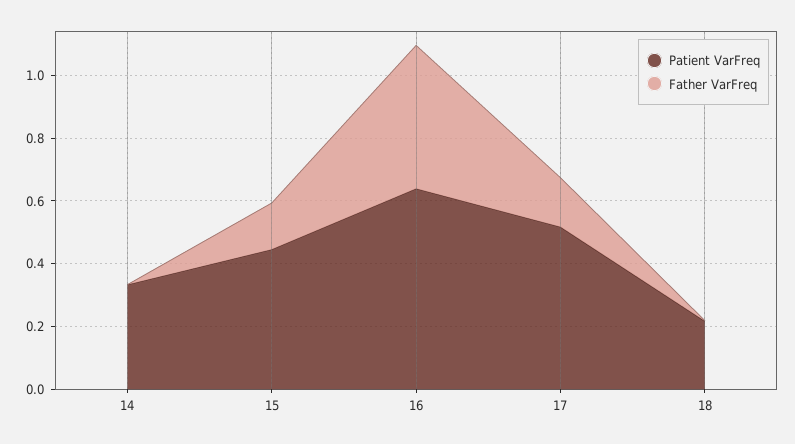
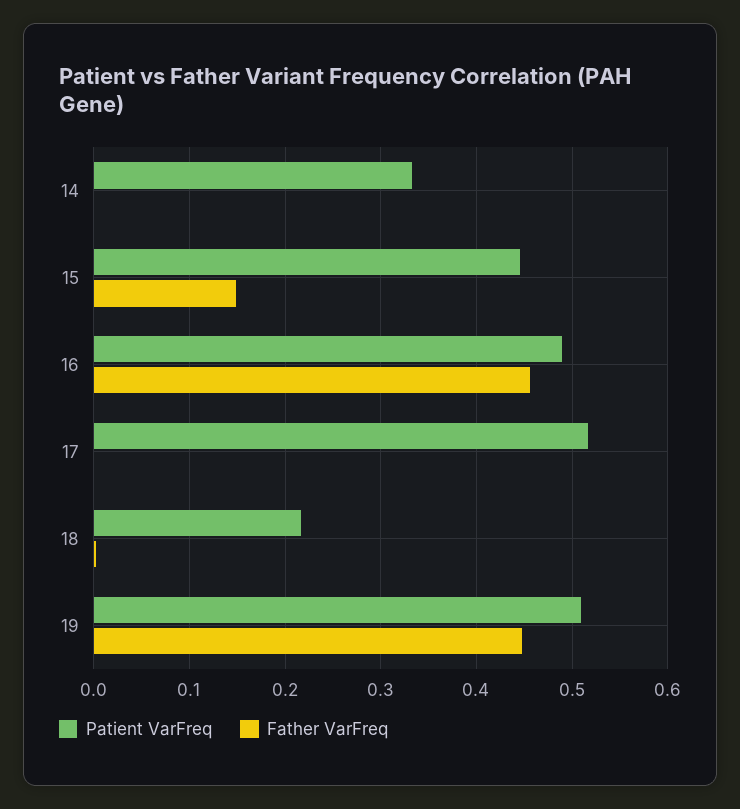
  {
    "Patient VarFreq": {
      "14": 0.33,
      "15": 0.45,
-     "16": 0.65,
+     "16": 0.49,
      "17": 0.52,
-     "18": 0.22
+     "18": 0.22,
+     "19": 0.51
    },
    "Father VarFreq": {
      "14": 0,
      "15": 0.15,
      "16": 0.46,
-     "17": 0.15,
+     "17": 0,
-     "18": 0
+     "18": 0,
+     "19": 0.45
    }
  }

